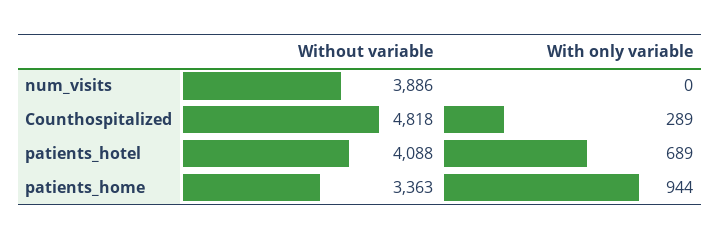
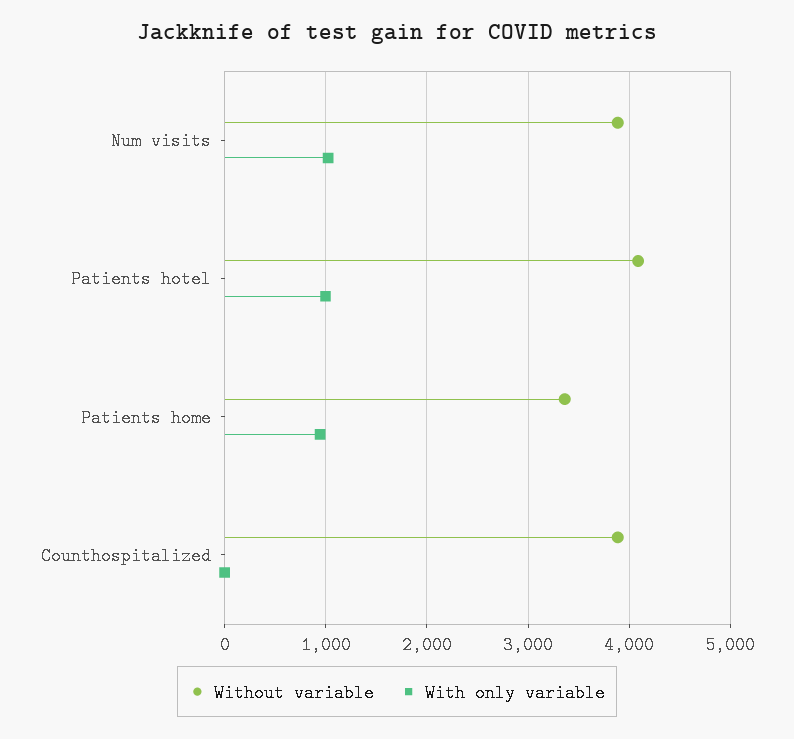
  {
    "Without variable": {
      "num_visits": 3886,
-     "Counthospitalized": 4818,
+     "Counthospitalized": 3900,
      "patients_hotel": 4088,
      "patients_home": 3363
    },
    "With only variable": {
-     "num_visits": 0,
+     "num_visits": 1000,
-     "Counthospitalized": 289,
+     "Counthospitalized": 0,
-     "patients_hotel": 689,
+     "patients_hotel": 1000,
      "patients_home": 944
    }
  }

